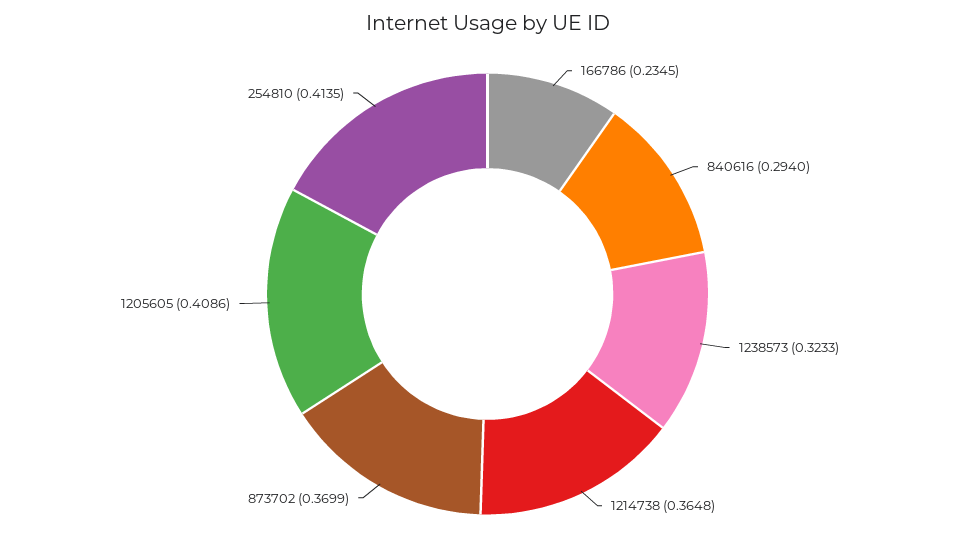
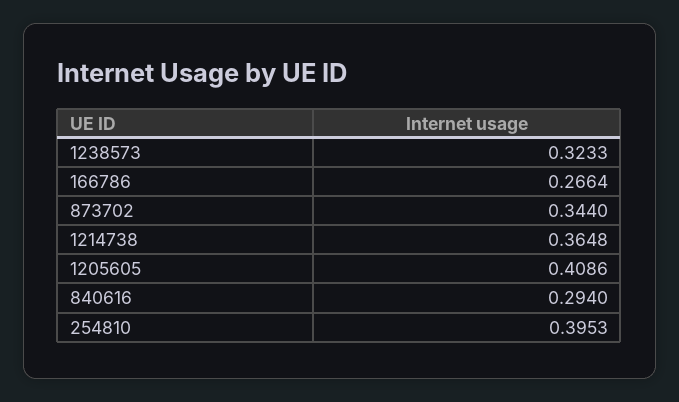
  {
-   "166786": 0.2345,
+   "166786": 0.2664,
    "840616": 0.294,
    "1238573": 0.3233,
    "1214738": 0.3648,
-   "873702": 0.3699,
+   "873702": 0.344,
    "1205605": 0.4086,
-   "254810": 0.4135
+   "254810": 0.3953
  }

